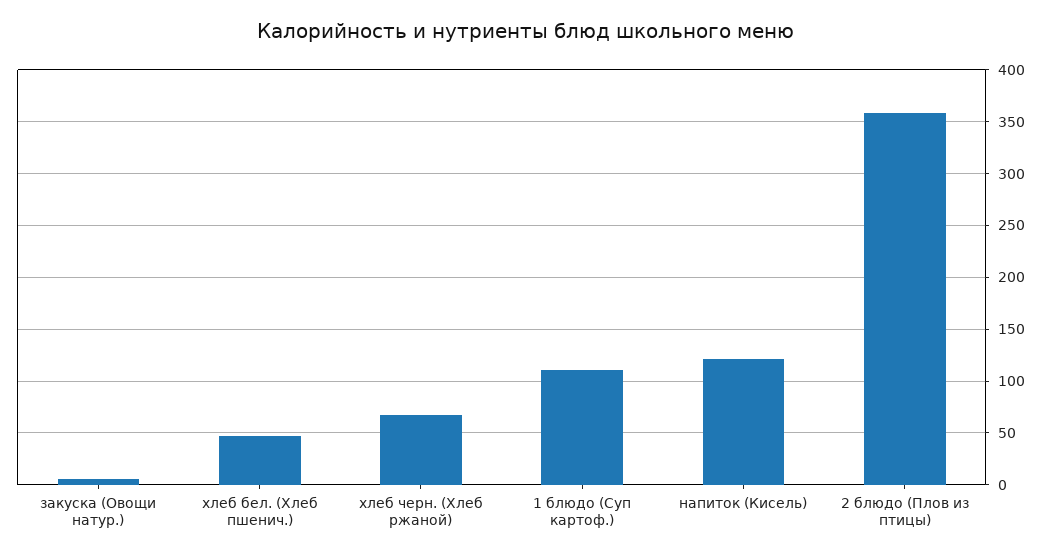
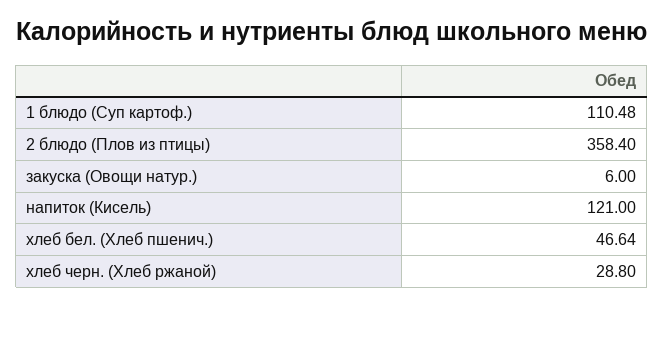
  {
    "закуска (Овощи натур.)": 6,
    "хлеб бел. (Хлеб пшенич.)": 46.64,
-   "хлеб черн. (Хлеб ржаной)": 70,
+   "хлеб черн. (Хлеб ржаной)": 28.8,
    "1 блюдо (Суп картоф.)": 110.48,
    "напиток (Кисель)": 121,
    "2 блюдо (Плов из птицы)": 358.4
  }

